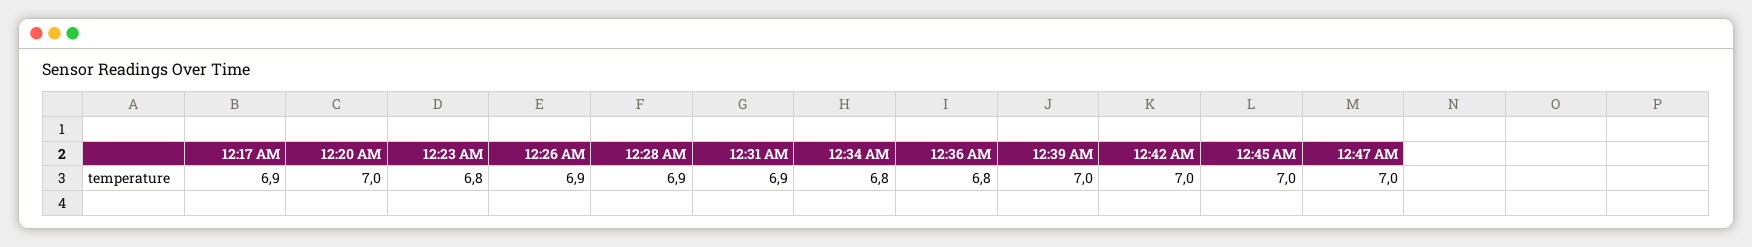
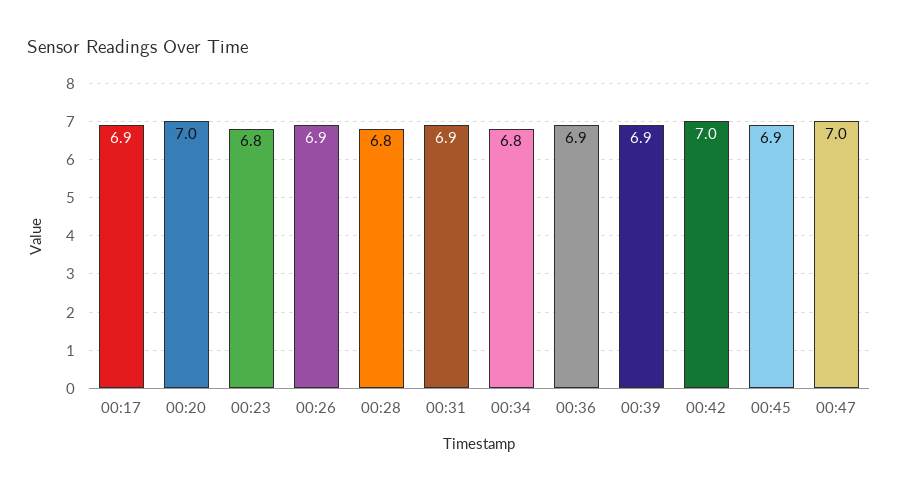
  {
    "12:17 AM": 6.9,
    "12:20 AM": 7,
    "12:23 AM": 6.8,
    "12:26 AM": 6.9,
-   "12:28 AM": 6.9,
+   "12:28 AM": 6.8,
    "12:31 AM": 6.9,
    "12:34 AM": 6.8,
-   "12:36 AM": 6.8,
+   "12:36 AM": 6.9,
-   "12:39 AM": 7,
+   "12:39 AM": 6.9,
    "12:42 AM": 7,
-   "12:45 AM": 7,
+   "12:45 AM": 6.9,
    "12:47 AM": 7
  }

